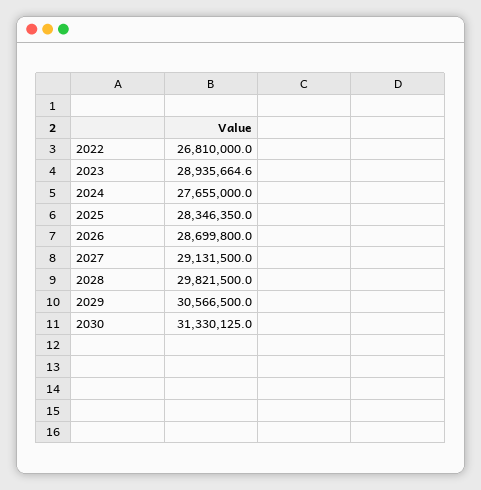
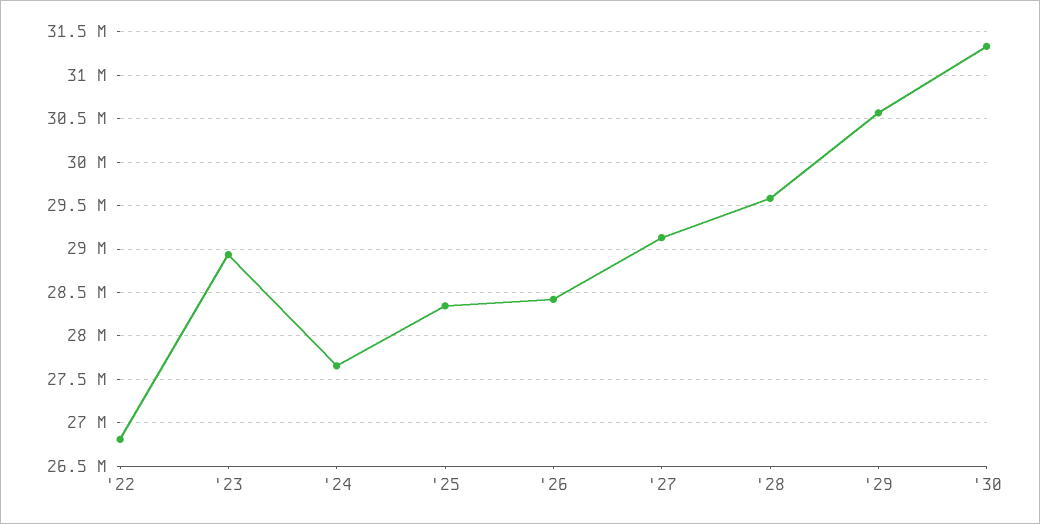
  {
    "2022": 26810000,
    "2023": 28935664.6,
    "2024": 27655000,
    "2025": 28346350,
-   "2026": 28699800,
+   "2026": 28400000,
    "2027": 29131500,
-   "2028": 29821500,
+   "2028": 29600000,
    "2029": 30566500,
    "2030": 31330125
  }

